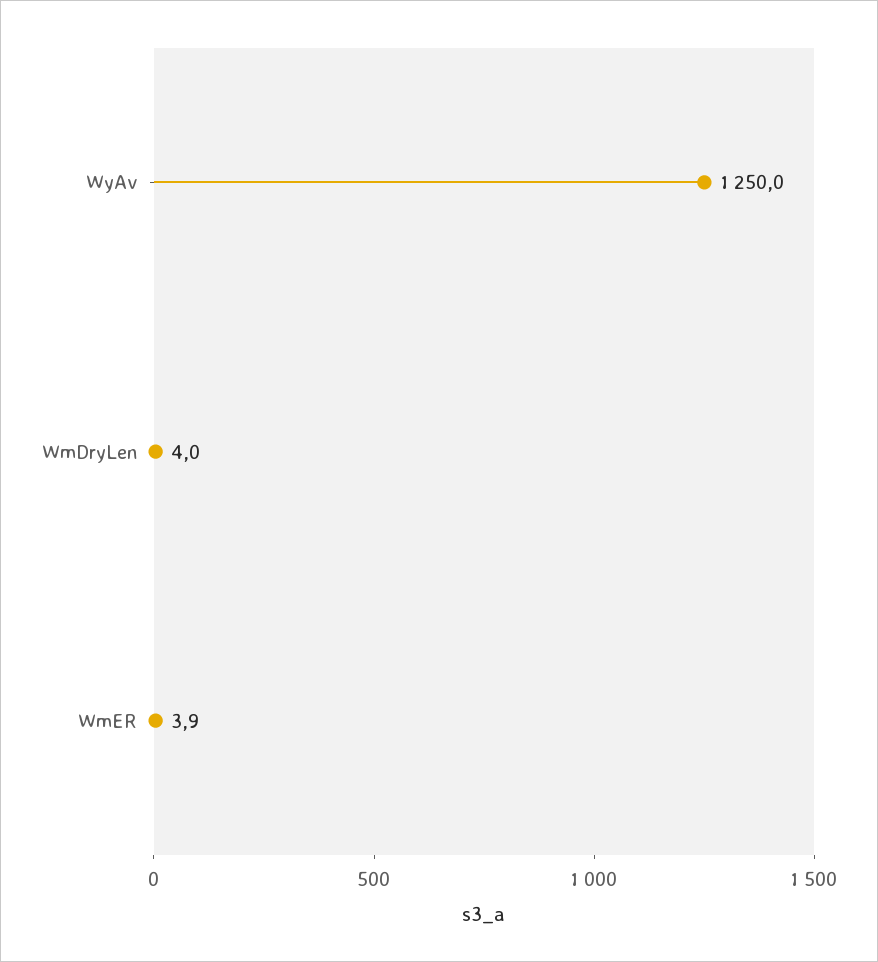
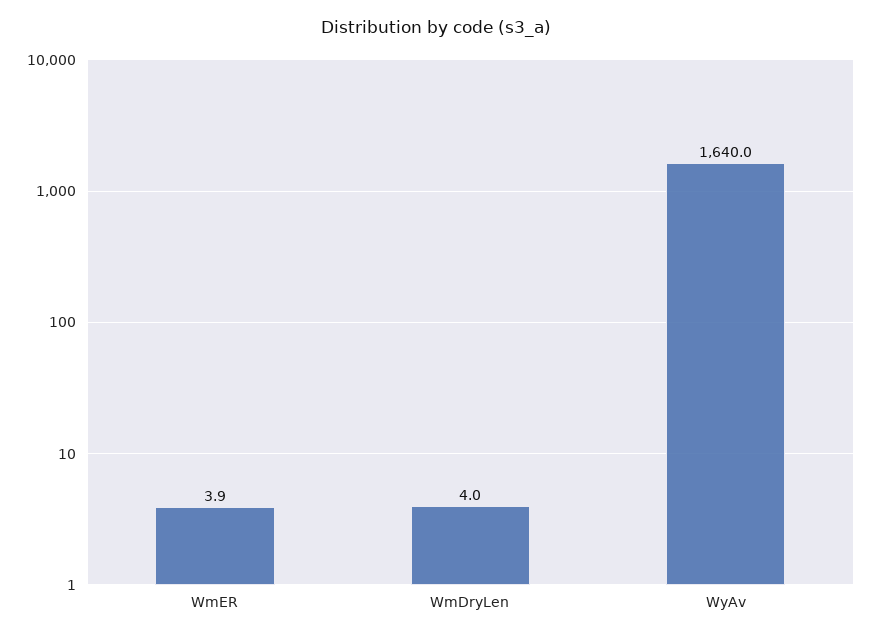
  {
-   "WyAv": 1250,
+   "WyAv": 1640,
    "WmDryLen": 4,
    "WmER": 3.9
  }

